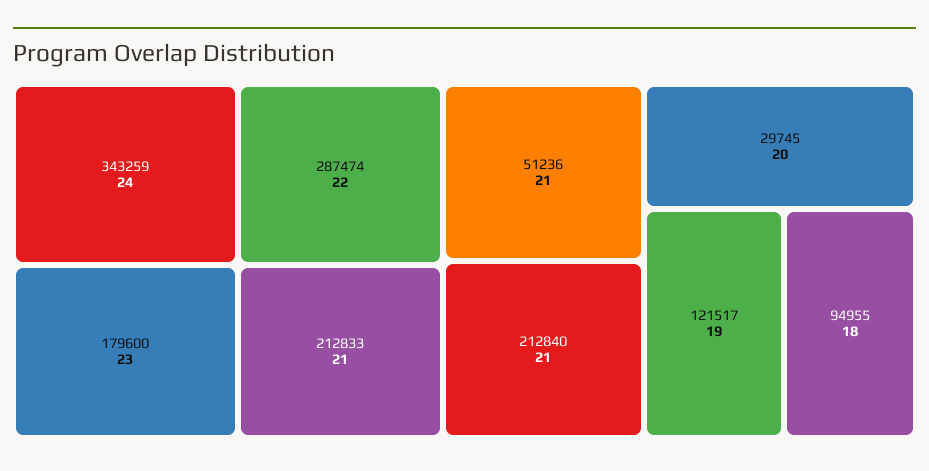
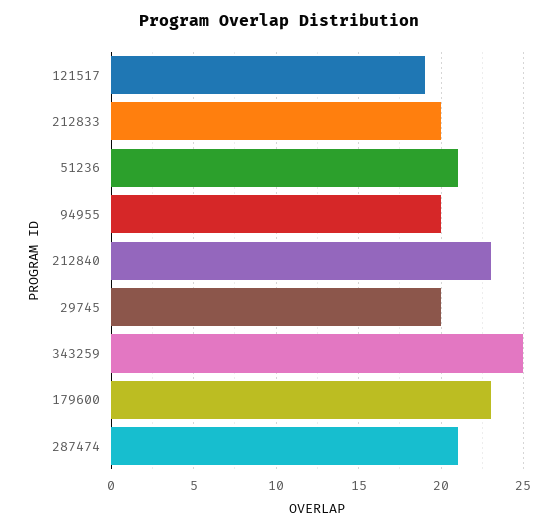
  {
-   "343259": 24,
+   "343259": 25,
    "179600": 23,
-   "287474": 22,
+   "287474": 21,
-   "212833": 21,
+   "212833": 20,
    "51236": 21,
-   "212840": 21,
+   "212840": 23,
    "29745": 20,
    "121517": 19,
-   "94955": 18
+   "94955": 20
  }

